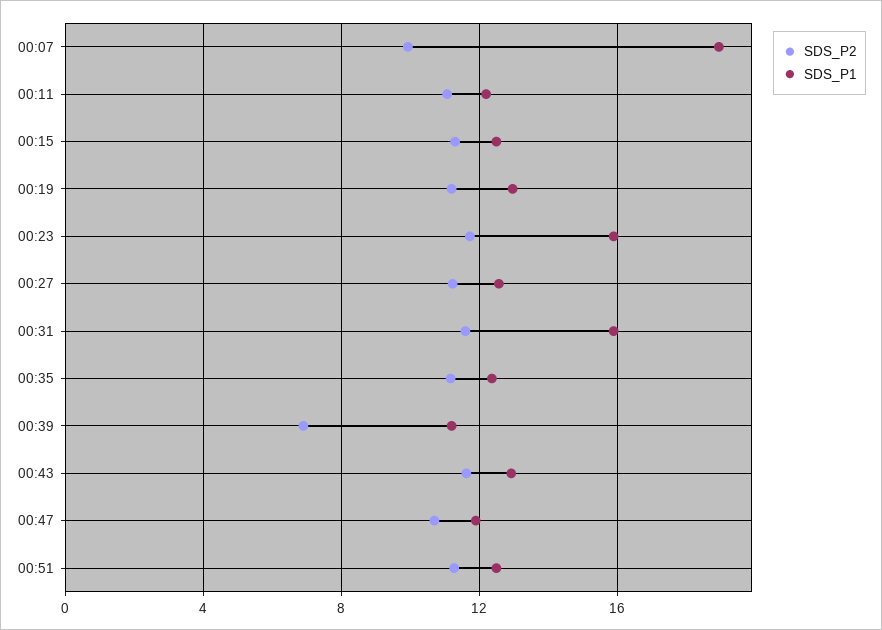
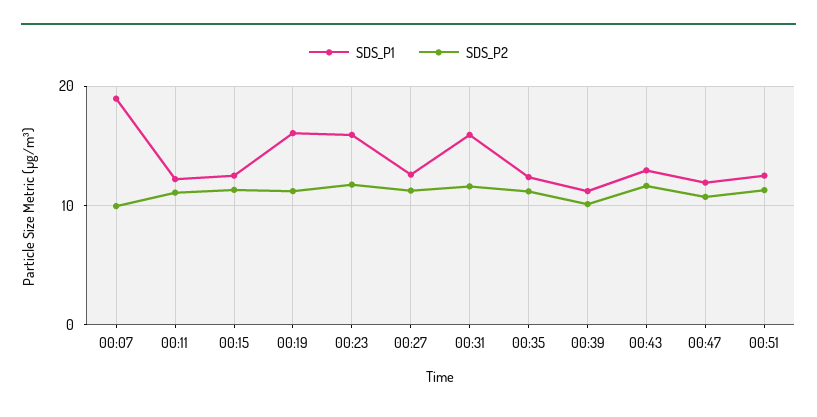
  {
    "SDS_P2": {
      "00:07": 10,
      "00:11": 11,
      "00:15": 11.5,
      "00:19": 11,
      "00:23": 11.5,
      "00:27": 11,
      "00:31": 11.5,
      "00:35": 11,
-     "00:39": 7,
+     "00:39": 10,
      "00:43": 11.5,
      "00:47": 10.5,
      "00:51": 11.5
    },
    "SDS_P1": {
      "00:07": 19,
      "00:11": 12,
      "00:15": 12.5,
-     "00:19": 13,
+     "00:19": 16,
      "00:23": 16,
      "00:27": 12.5,
      "00:31": 16,
      "00:35": 12.5,
      "00:39": 11,
      "00:43": 13,
      "00:47": 12,
      "00:51": 12.5
    }
  }

